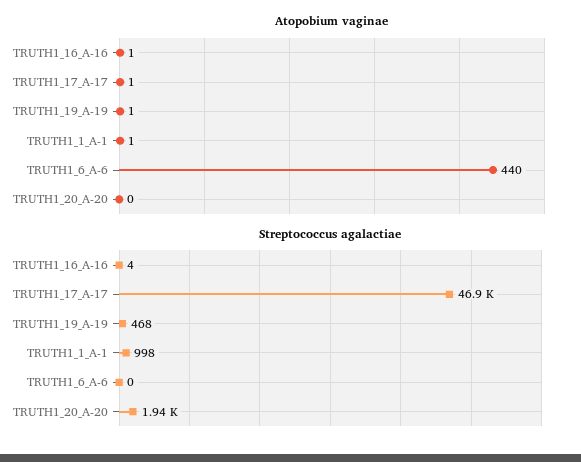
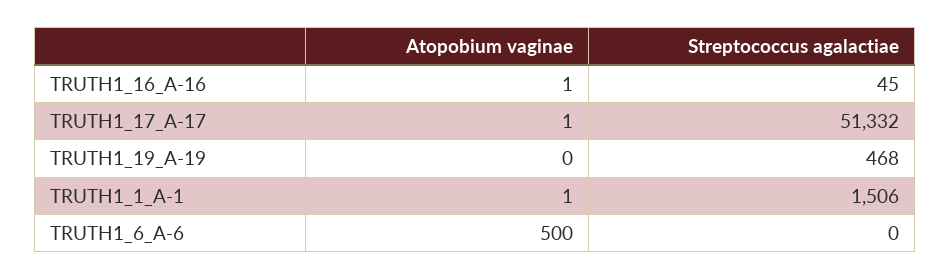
  {
    "Atopobium vaginae": {
      "TRUTH1_16_A-16": 1,
      "TRUTH1_17_A-17": 1,
-     "TRUTH1_19_A-19": 1,
+     "TRUTH1_19_A-19": 0,
      "TRUTH1_1_A-1": 1,
-     "TRUTH1_6_A-6": 440,
+     "TRUTH1_6_A-6": 500
-     "TRUTH1_20_A-20": 0
    },
    "Streptococcus agalactiae": {
-     "TRUTH1_16_A-16": 4,
+     "TRUTH1_16_A-16": 45,
-     "TRUTH1_17_A-17": 46900,
+     "TRUTH1_17_A-17": 51332,
      "TRUTH1_19_A-19": 468,
-     "TRUTH1_1_A-1": 998,
+     "TRUTH1_1_A-1": 1506,
-     "TRUTH1_6_A-6": 0,
+     "TRUTH1_6_A-6": 0
-     "TRUTH1_20_A-20": 1940
    }
  }

